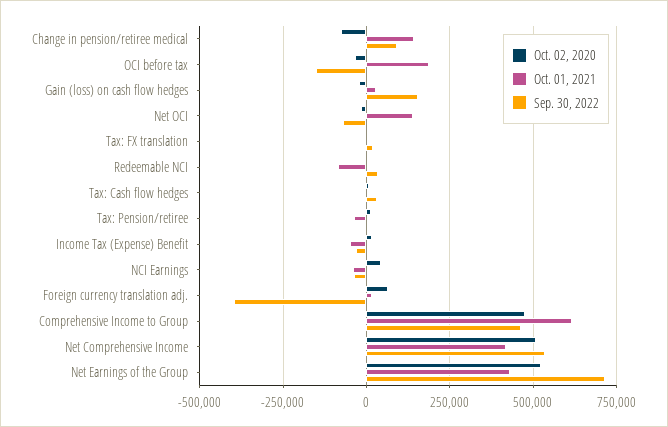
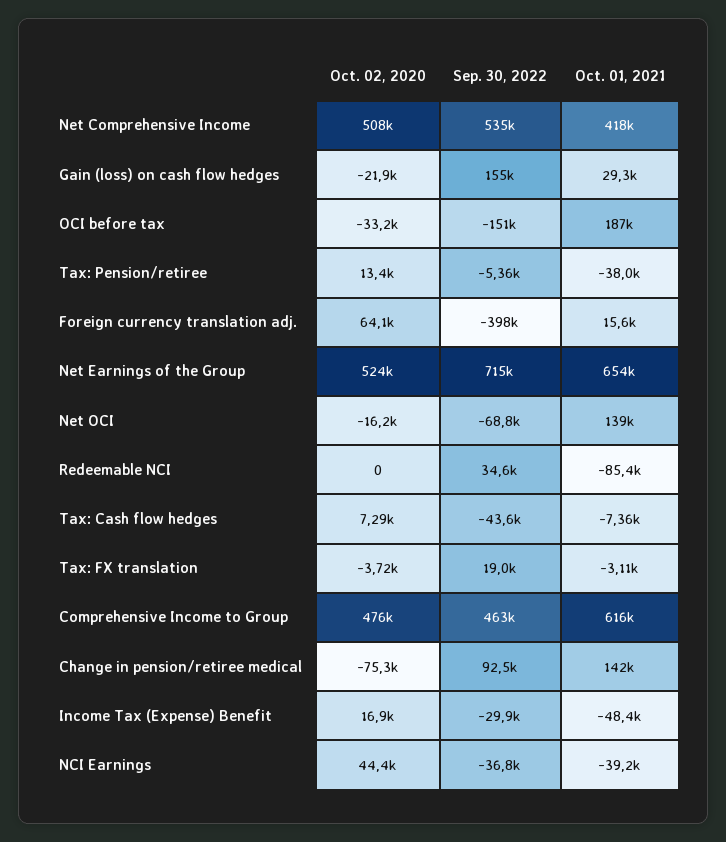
  {
    "Oct. 02, 2020": {
      "Change in pension/retiree medical": -75300,
      "OCI before tax": -33200,
      "Gain (loss) on cash flow hedges": -21900,
      "Net OCI": -16200,
      "Tax: FX translation": -3720,
      "Redeemable NCI": 0,
      "Tax: Cash flow hedges": 7290,
      "Tax: Pension/retiree": 13400,
      "Income Tax (Expense) Benefit": 16900,
      "NCI Earnings": 44400,
      "Foreign currency translation adj.": 64100,
      "Comprehensive Income to Group": 476000,
      "Net Comprehensive Income": 508000,
      "Net Earnings of the Group": 524000
    },
    "Oct. 01, 2021": {
      "Change in pension/retiree medical": 142000,
      "OCI before tax": 187000,
      "Gain (loss) on cash flow hedges": 29300,
      "Net OCI": 139000,
      "Tax: FX translation": -3110,
      "Redeemable NCI": -85400,
      "Tax: Cash flow hedges": -7360,
      "Tax: Pension/retiree": -38000,
      "Income Tax (Expense) Benefit": -48400,
      "NCI Earnings": -39200,
      "Foreign currency translation adj.": 15600,
      "Comprehensive Income to Group": 616000,
      "Net Comprehensive Income": 418000,
-     "Net Earnings of the Group": 425000
+     "Net Earnings of the Group": 654000
    },
    "Sep. 30, 2022": {
      "Change in pension/retiree medical": 92500,
      "OCI before tax": -151000,
      "Gain (loss) on cash flow hedges": 155000,
      "Net OCI": -68800,
      "Tax: FX translation": 19000,
      "Redeemable NCI": 34600,
-     "Tax: Cash flow hedges": 25000,
+     "Tax: Cash flow hedges": -43600,
      "Tax: Pension/retiree": -5360,
      "Income Tax (Expense) Benefit": -29900,
      "NCI Earnings": -36800,
      "Foreign currency translation adj.": -398000,
      "Comprehensive Income to Group": 463000,
      "Net Comprehensive Income": 535000,
      "Net Earnings of the Group": 715000
    }
  }

